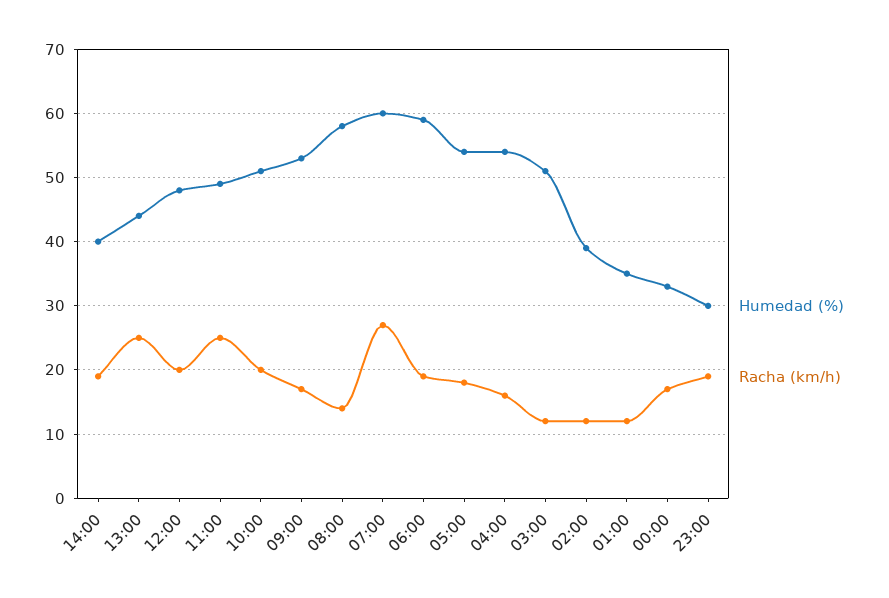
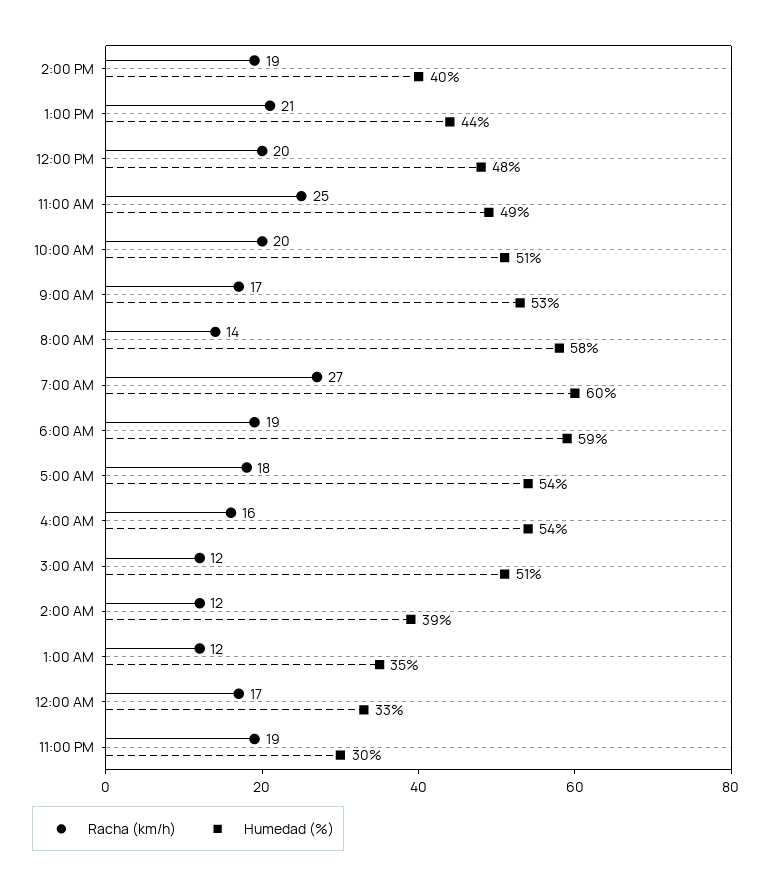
  {
    "Humedad (%)": {
      "14:00": 40,
      "13:00": 44,
      "12:00": 48,
      "11:00": 49,
      "10:00": 51,
      "09:00": 53,
      "08:00": 58,
      "07:00": 60,
      "06:00": 59,
      "05:00": 54,
      "04:00": 54,
      "03:00": 51,
      "02:00": 39,
      "01:00": 35,
      "00:00": 33,
      "23:00": 30
    },
    "Racha (km/h)": {
      "14:00": 19,
-     "13:00": 25,
+     "13:00": 21,
      "12:00": 20,
      "11:00": 25,
      "10:00": 20,
      "09:00": 17,
      "08:00": 14,
      "07:00": 27,
      "06:00": 19,
      "05:00": 18,
      "04:00": 16,
      "03:00": 12,
      "02:00": 12,
      "01:00": 12,
      "00:00": 17,
      "23:00": 19
    }
  }

